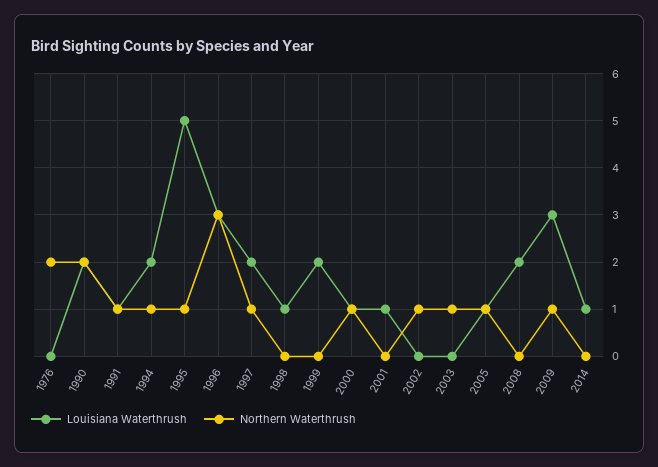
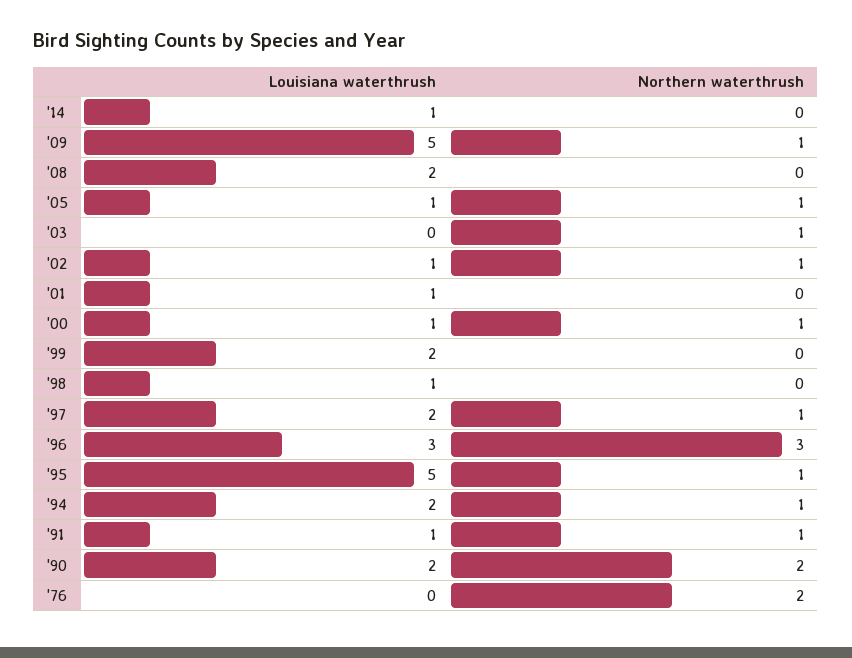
  {
    "Louisiana Waterthrush": {
      "1976": 0,
      "1990": 2,
      "1991": 1,
      "1994": 2,
      "1995": 5,
      "1996": 3,
      "1997": 2,
      "1998": 1,
      "1999": 2,
      "2000": 1,
      "2001": 1,
-     "2002": 0,
+     "2002": 1,
      "2003": 0,
      "2005": 1,
      "2008": 2,
-     "2009": 3,
+     "2009": 5,
      "2014": 1
    },
    "Northern Waterthrush": {
      "1976": 2,
      "1990": 2,
      "1991": 1,
      "1994": 1,
      "1995": 1,
      "1996": 3,
      "1997": 1,
      "1998": 0,
      "1999": 0,
      "2000": 1,
      "2001": 0,
      "2002": 1,
      "2003": 1,
      "2005": 1,
      "2008": 0,
      "2009": 1,
      "2014": 0
    }
  }

